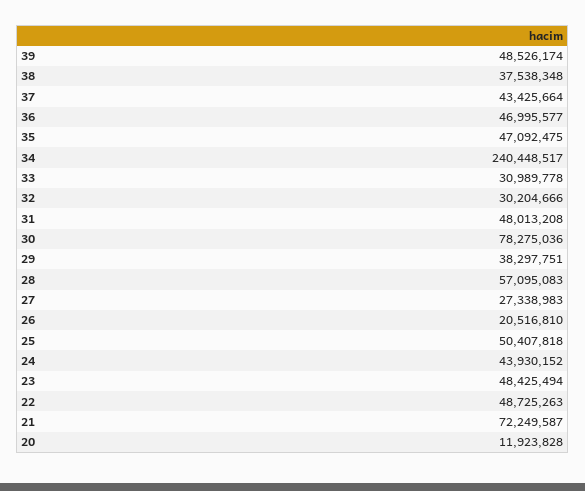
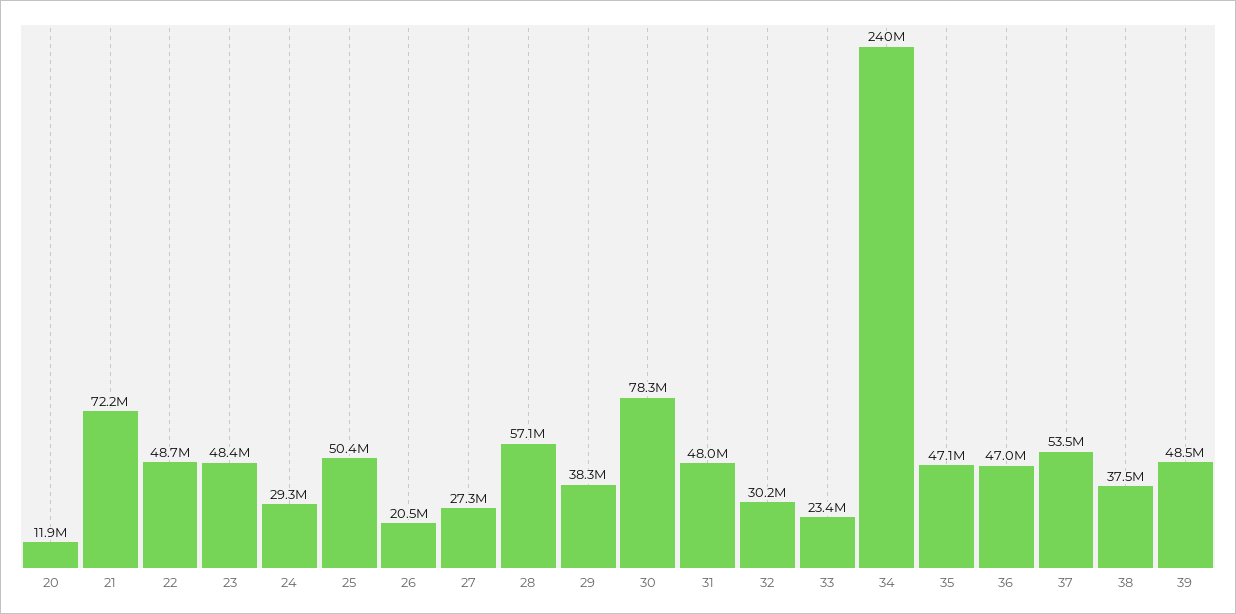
  {
    "39": 48526174,
    "38": 37538348,
-   "37": 43425664,
+   "37": 53500000,
    "36": 46995577,
    "35": 47092475,
    "34": 240448517,
-   "33": 30989778,
+   "33": 23400000,
    "32": 30204666,
    "31": 48013208,
    "30": 78275036,
    "29": 38297751,
    "28": 57095083,
    "27": 27338983,
    "26": 20516810,
    "25": 50407818,
-   "24": 43930152,
+   "24": 29300000,
    "23": 48425494,
    "22": 48725263,
    "21": 72249587,
    "20": 11923828
  }

